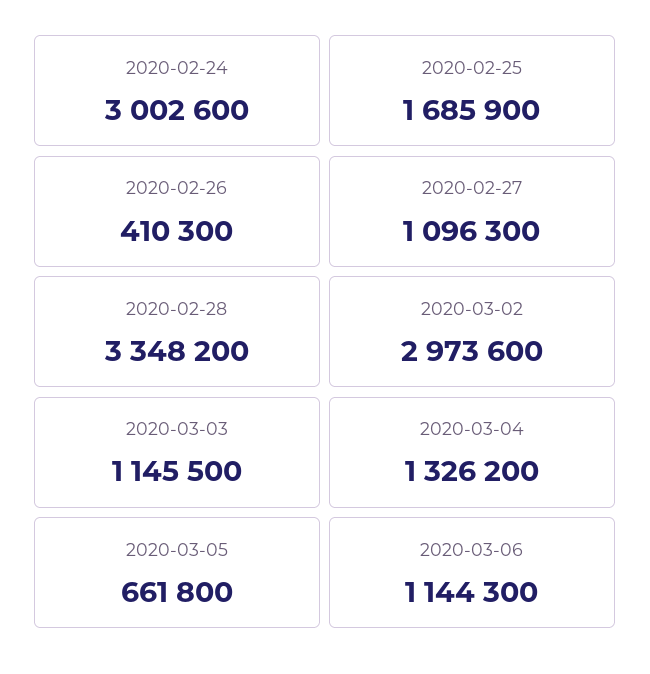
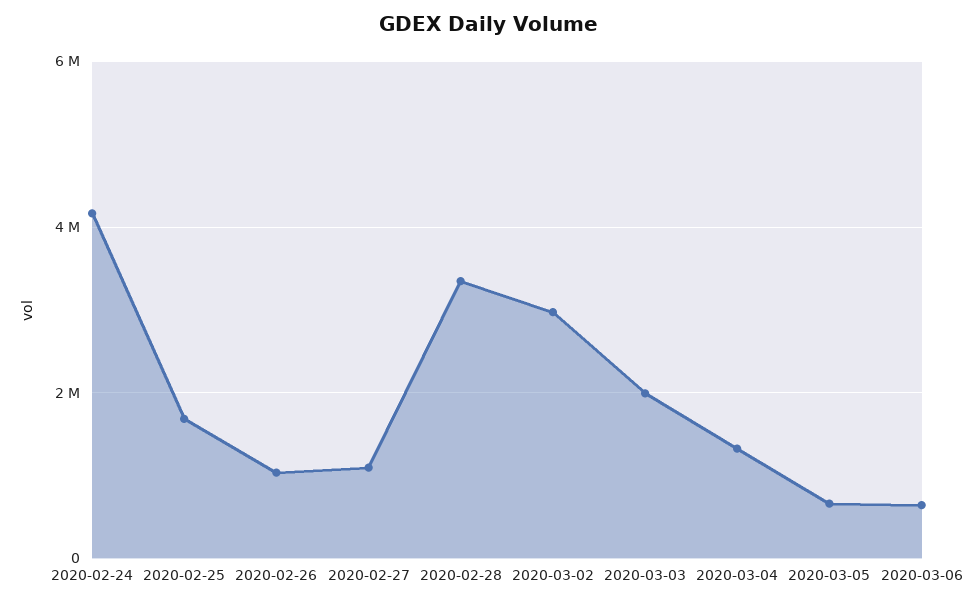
  {
-   "2020-02-24": 3002600,
+   "2020-02-24": 4200000,
    "2020-02-25": 1685900,
-   "2020-02-26": 410300,
+   "2020-02-26": 1000000,
    "2020-02-27": 1096300,
    "2020-02-28": 3348200,
    "2020-03-02": 2973600,
-   "2020-03-03": 1145500,
+   "2020-03-03": 2000000,
    "2020-03-04": 1326200,
    "2020-03-05": 661800,
-   "2020-03-06": 1144300
+   "2020-03-06": 600000
  }

